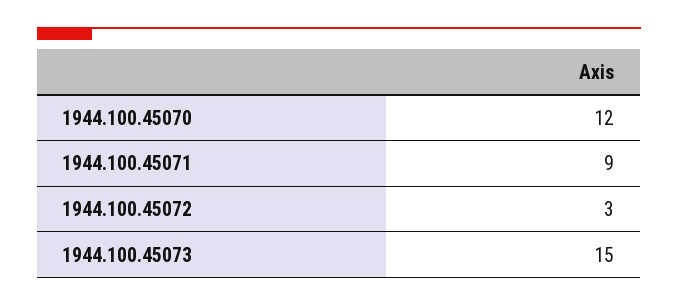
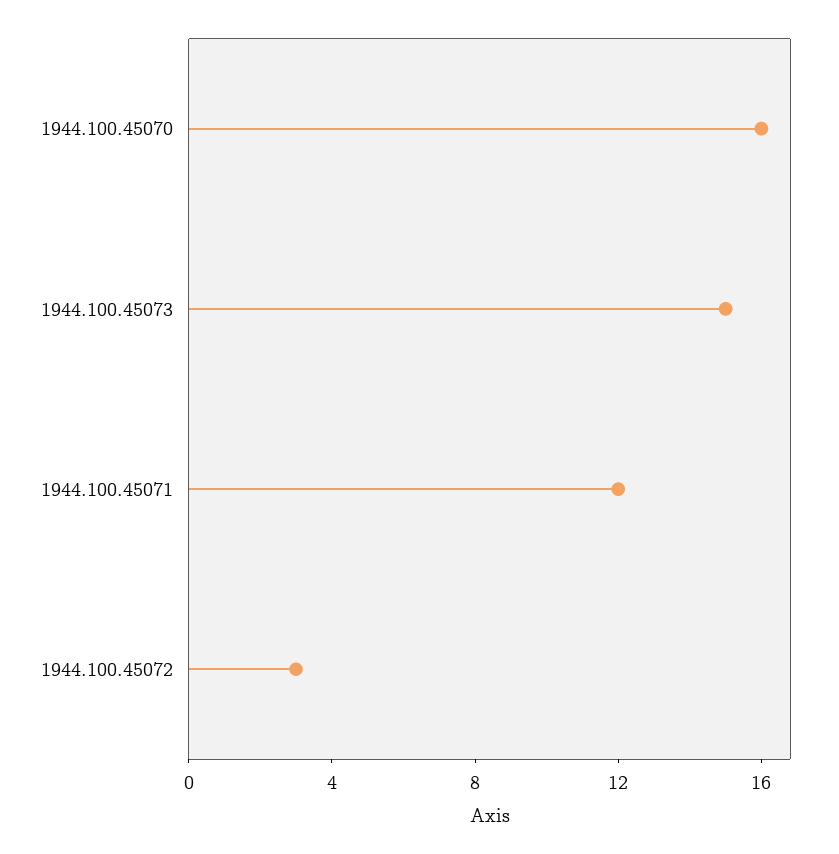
  {
-   "1944.100.45070": 12,
+   "1944.100.45070": 16,
-   "1944.100.45071": 9,
+   "1944.100.45071": 12,
    "1944.100.45072": 3,
    "1944.100.45073": 15
  }

